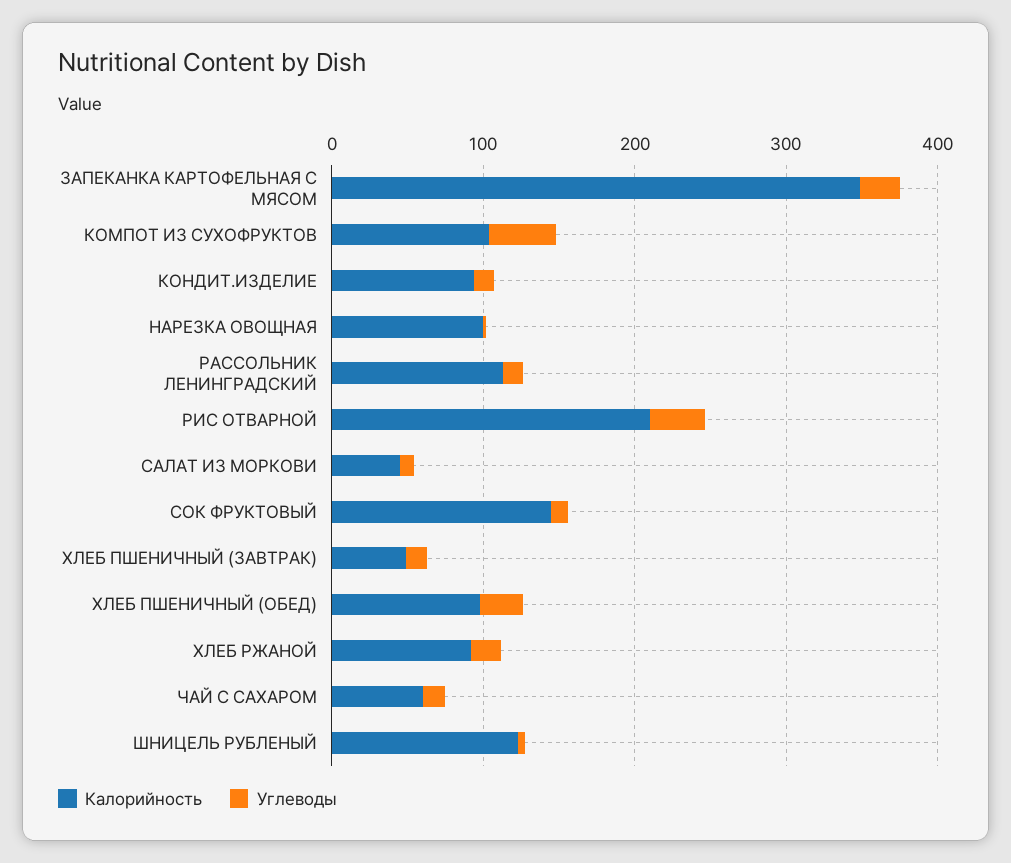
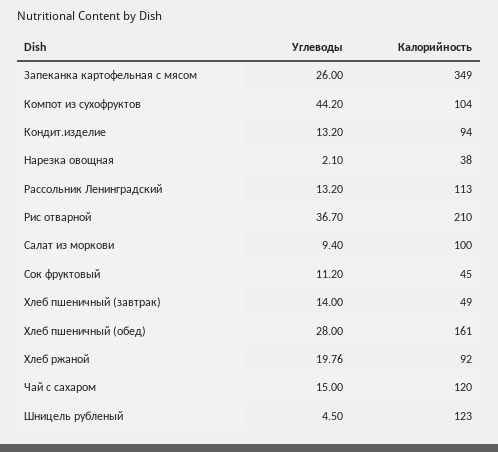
  {
    "Калорийность": {
      "ЗАПЕКАНКА КАРТОФЕЛЬНАЯ С МЯСОМ": 349,
      "КОМПОТ ИЗ СУХОФРУКТОВ": 104,
      "КОНДИТ.ИЗДЕЛИЕ": 94,
-     "НАРЕЗКА ОВОЩНАЯ": 100,
+     "НАРЕЗКА ОВОЩНАЯ": 38,
      "РАССОЛЬНИК ЛЕНИНГРАДСКИЙ": 113,
      "РИС ОТВАРНОЙ": 210,
-     "САЛАТ ИЗ МОРКОВИ": 40,
+     "САЛАТ ИЗ МОРКОВИ": 100,
-     "СОК ФРУКТОВЫЙ": 140,
+     "СОК ФРУКТОВЫЙ": 45,
      "ХЛЕБ ПШЕНИЧНЫЙ (ЗАВТРАК)": 49,
-     "ХЛЕБ ПШЕНИЧНЫЙ (ОБЕД)": 100,
+     "ХЛЕБ ПШЕНИЧНЫЙ (ОБЕД)": 161,
      "ХЛЕБ РЖАНОЙ": 92,
-     "ЧАЙ С САХАРОМ": 60,
+     "ЧАЙ С САХАРОМ": 120,
      "ШНИЦЕЛЬ РУБЛЕНЫЙ": 123
    },
    "Углеводы": {
      "ЗАПЕКАНКА КАРТОФЕЛЬНАЯ С МЯСОМ": 26,
      "КОМПОТ ИЗ СУХОФРУКТОВ": 44.2,
      "КОНДИТ.ИЗДЕЛИЕ": 13.2,
      "НАРЕЗКА ОВОЩНАЯ": 2.1,
      "РАССОЛЬНИК ЛЕНИНГРАДСКИЙ": 13.2,
      "РИС ОТВАРНОЙ": 36.7,
      "САЛАТ ИЗ МОРКОВИ": 9.4,
      "СОК ФРУКТОВЫЙ": 11.2,
      "ХЛЕБ ПШЕНИЧНЫЙ (ЗАВТРАК)": 14,
      "ХЛЕБ ПШЕНИЧНЫЙ (ОБЕД)": 28,
      "ХЛЕБ РЖАНОЙ": 19.76,
      "ЧАЙ С САХАРОМ": 15,
      "ШНИЦЕЛЬ РУБЛЕНЫЙ": 4.5
    }
  }

